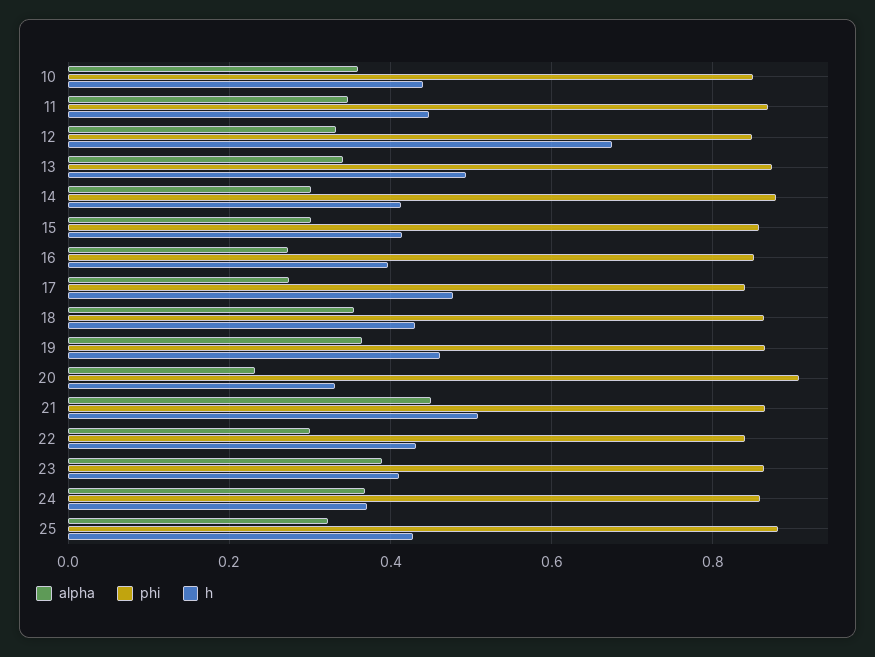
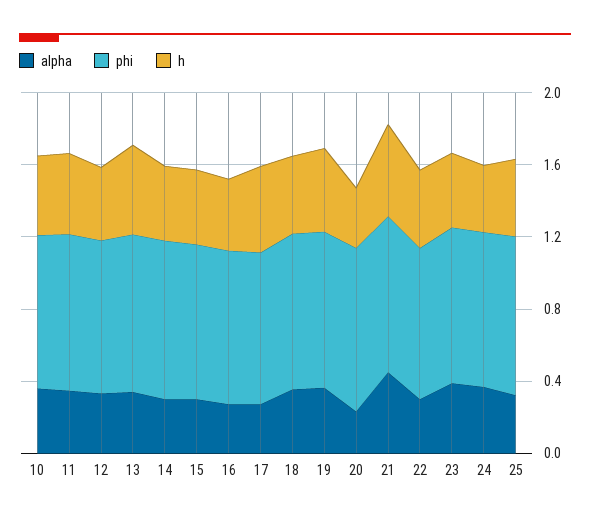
  {
    "alpha": {
      "10": 0.36,
      "11": 0.34,
      "12": 0.34,
      "13": 0.34,
      "14": 0.3,
      "15": 0.3,
      "16": 0.28,
      "17": 0.28,
      "18": 0.36,
      "19": 0.36,
      "20": 0.24,
      "21": 0.44,
      "22": 0.3,
      "23": 0.38,
      "24": 0.36,
      "25": 0.32
    },
    "phi": {
      "10": 0.84,
      "11": 0.86,
      "12": 0.84,
      "13": 0.88,
      "14": 0.88,
      "15": 0.86,
      "16": 0.86,
      "17": 0.84,
      "18": 0.86,
      "19": 0.86,
      "20": 0.9,
      "21": 0.86,
      "22": 0.84,
      "23": 0.86,
      "24": 0.86,
      "25": 0.88
    },
    "h": {
      "10": 0.44,
      "11": 0.44,
-     "12": 0.68,
+     "12": 0.4,
      "13": 0.5,
      "14": 0.42,
      "15": 0.42,
      "16": 0.4,
      "17": 0.48,
      "18": 0.44,
      "19": 0.46,
      "20": 0.34,
      "21": 0.5,
      "22": 0.44,
      "23": 0.42,
      "24": 0.38,
      "25": 0.42
    }
  }

